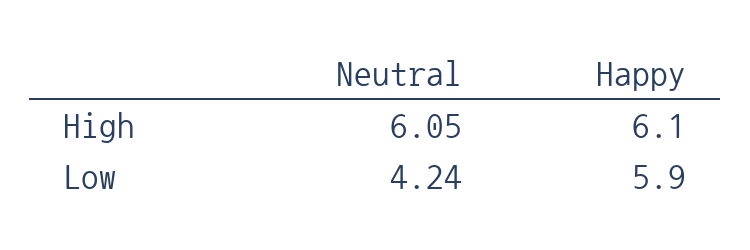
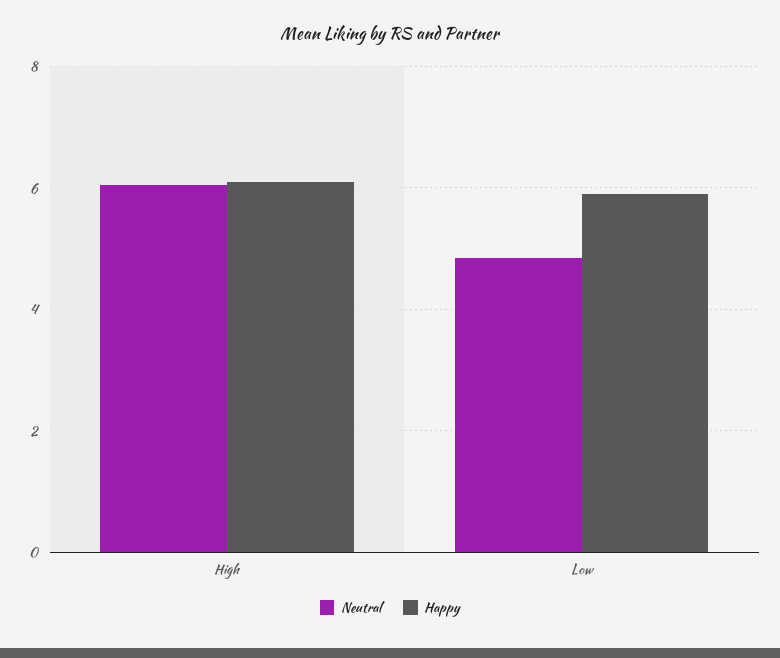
  {
    "Neutral": {
      "High": 6.05,
-     "Low": 4.24
+     "Low": 4.8
    },
    "Happy": {
      "High": 6.1,
      "Low": 5.9
    }
  }

